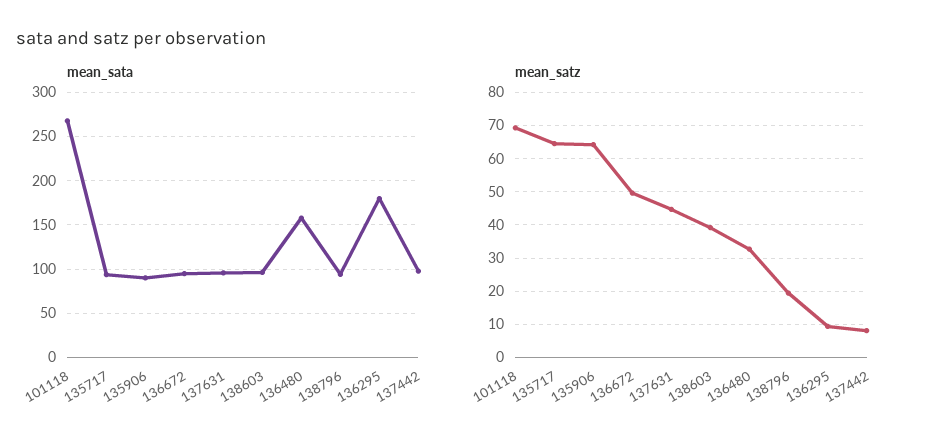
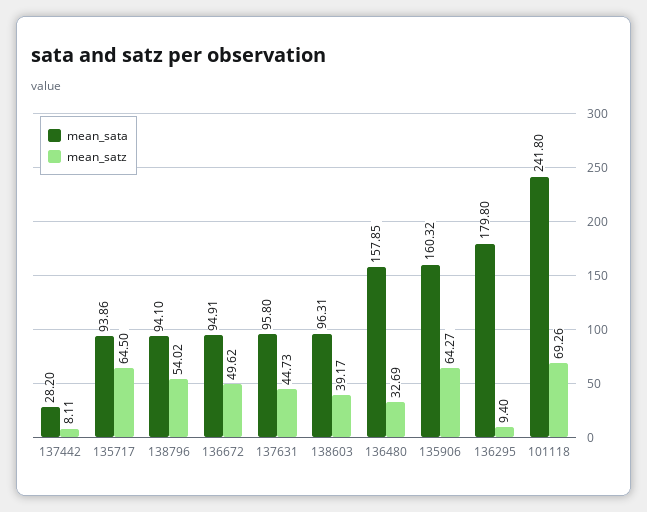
  {
    "mean_sata": {
-     "101118": 270,
+     "101118": 241.8,
      "135717": 93.86,
-     "135906": 90,
+     "135906": 160.32,
      "136672": 94.91,
      "137631": 95.8,
      "138603": 96.31,
      "136480": 157.85,
      "138796": 94.1,
      "136295": 179.8,
-     "137442": 100
+     "137442": 28.2
    },
    "mean_satz": {
      "101118": 69.26,
      "135717": 64.5,
      "135906": 64.27,
      "136672": 49.62,
      "137631": 44.73,
      "138603": 39.17,
      "136480": 32.69,
-     "138796": 20,
+     "138796": 54.02,
      "136295": 9.4,
      "137442": 8.11
    }
  }

